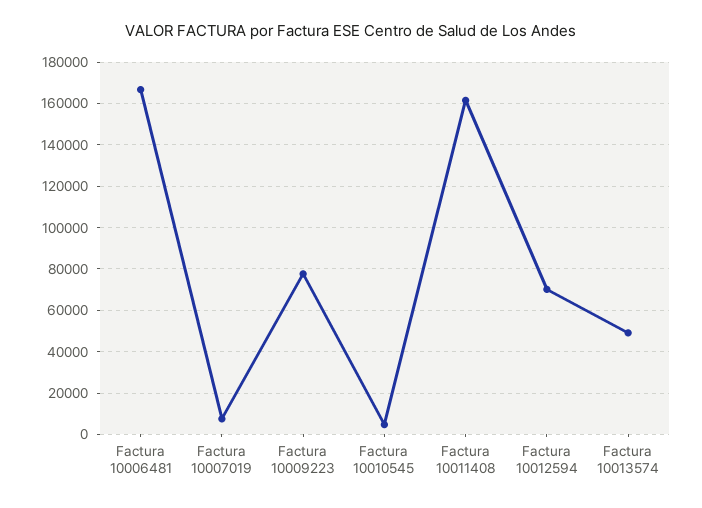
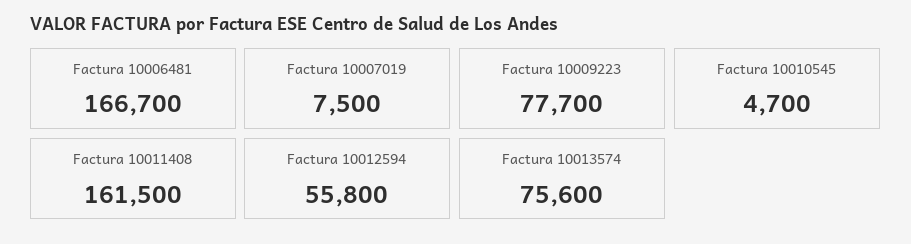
  {
    "Factura 10006481": 166700,
    "Factura 10007019": 7500,
    "Factura 10009223": 77700,
    "Factura 10010545": 4700,
    "Factura 10011408": 161500,
-   "Factura 10012594": 70000,
+   "Factura 10012594": 55800,
-   "Factura 10013574": 50000
+   "Factura 10013574": 75600
  }

